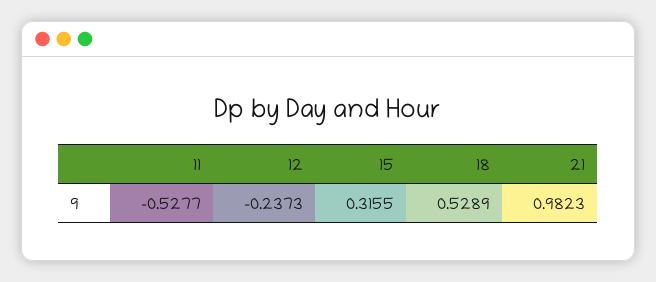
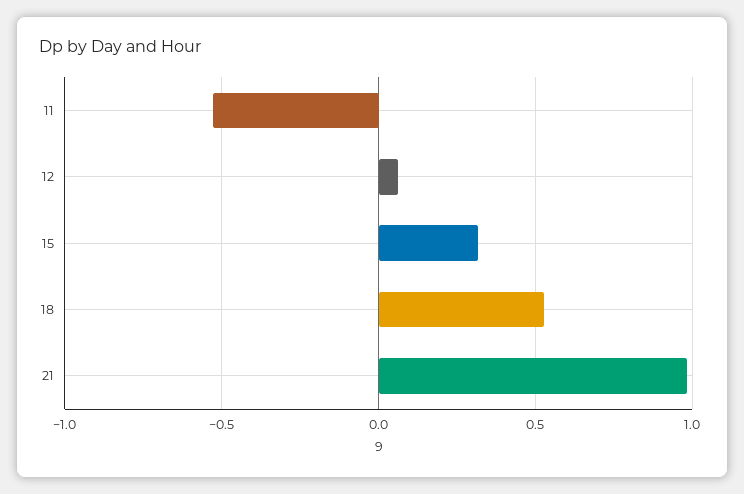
  {
    "11": -0.5277,
-   "12": -0.2373,
+   "12": 0.05,
    "15": 0.3155,
    "18": 0.5289,
    "21": 0.9823
  }

